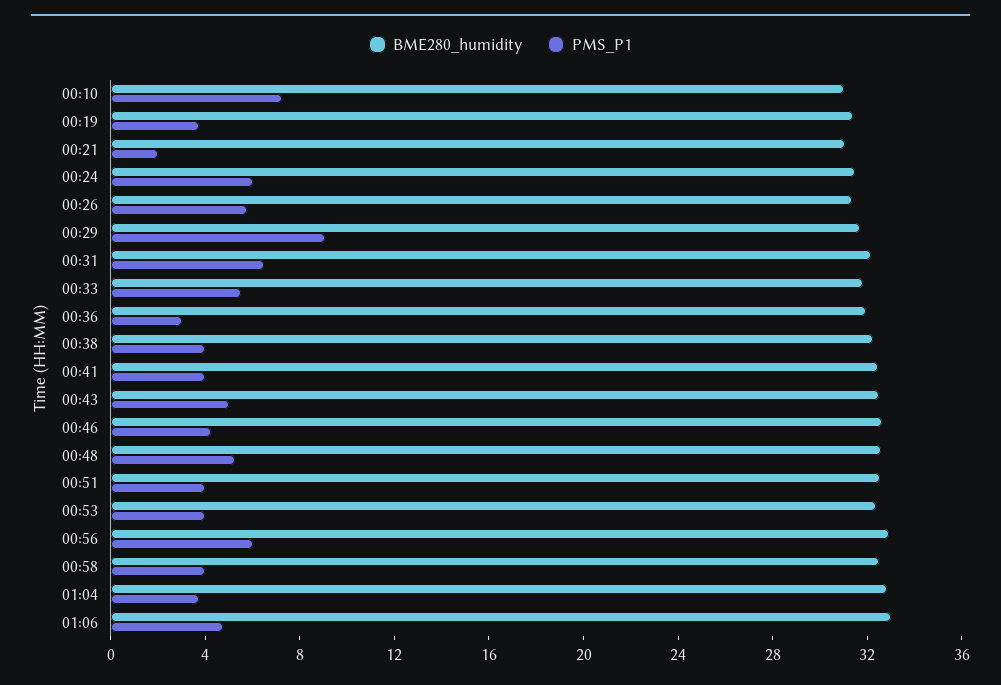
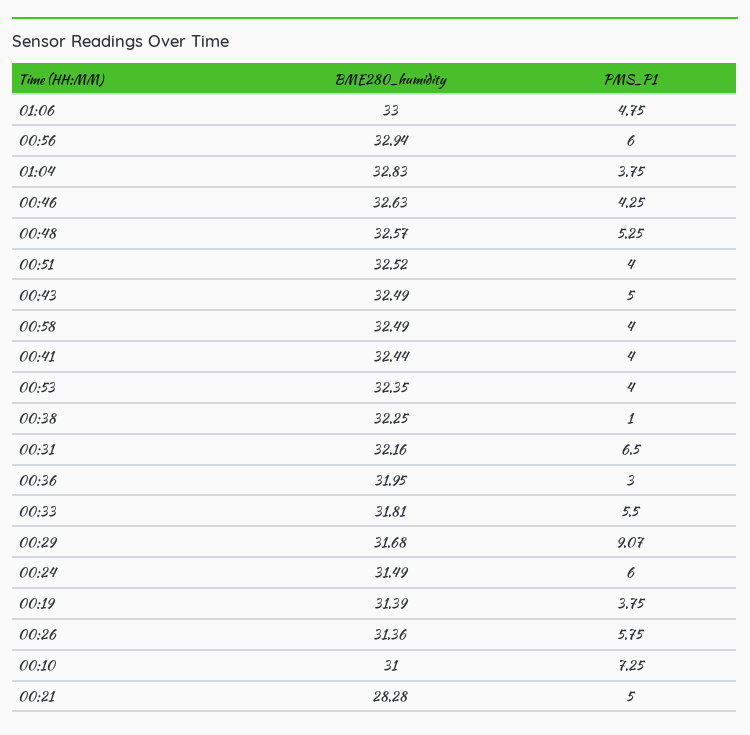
  {
    "BME280_humidity": {
      "00:10": 31,
      "00:19": 31.39,
-     "00:21": 31,
+     "00:21": 28.28,
      "00:24": 31.49,
      "00:26": 31.36,
      "00:29": 31.68,
      "00:31": 32.16,
      "00:33": 31.81,
      "00:36": 31.95,
      "00:38": 32.25,
      "00:41": 32.44,
      "00:43": 32.49,
      "00:46": 32.63,
      "00:48": 32.57,
      "00:51": 32.52,
      "00:53": 32.35,
      "00:56": 32.94,
      "00:58": 32.49,
      "01:04": 32.83,
      "01:06": 33
    },
    "PMS_P1": {
      "00:10": 7.25,
      "00:19": 3.75,
-     "00:21": 2,
+     "00:21": 5,
      "00:24": 6,
      "00:26": 5.75,
      "00:29": 9.07,
      "00:31": 6.5,
      "00:33": 5.5,
      "00:36": 3,
-     "00:38": 4,
+     "00:38": 1,
      "00:41": 4,
      "00:43": 5,
      "00:46": 4.25,
      "00:48": 5.25,
      "00:51": 4,
      "00:53": 4,
      "00:56": 6,
      "00:58": 4,
      "01:04": 3.75,
      "01:06": 4.75
    }
  }

